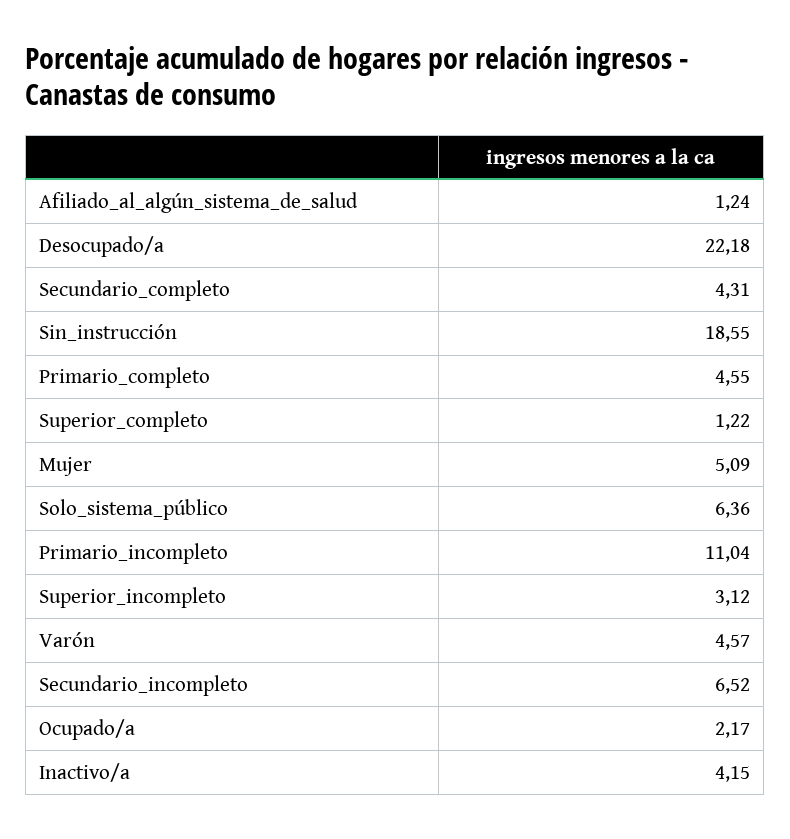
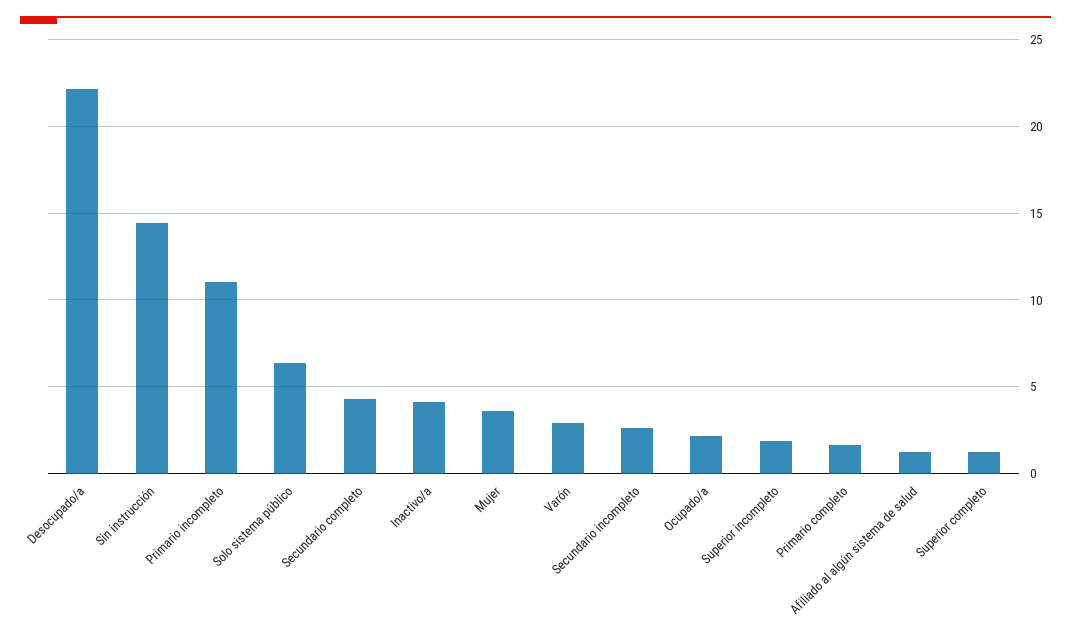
  {
    "Afiliado_al_algún_sistema_de_salud": 1.24,
    "Desocupado/a": 22.18,
    "Secundario_completo": 4.31,
-   "Sin_instrucción": 18.55,
+   "Sin_instrucción": 14.5,
-   "Primario_completo": 4.55,
+   "Primario_completo": 1.5,
    "Superior_completo": 1.22,
-   "Mujer": 5.09,
+   "Mujer": 3.5,
    "Solo_sistema_público": 6.36,
    "Primario_incompleto": 11.04,
-   "Superior_incompleto": 3.12,
+   "Superior_incompleto": 2,
-   "Varón": 4.57,
+   "Varón": 3,
-   "Secundario_incompleto": 6.52,
+   "Secundario_incompleto": 2.5,
    "Ocupado/a": 2.17,
    "Inactivo/a": 4.15
  }

